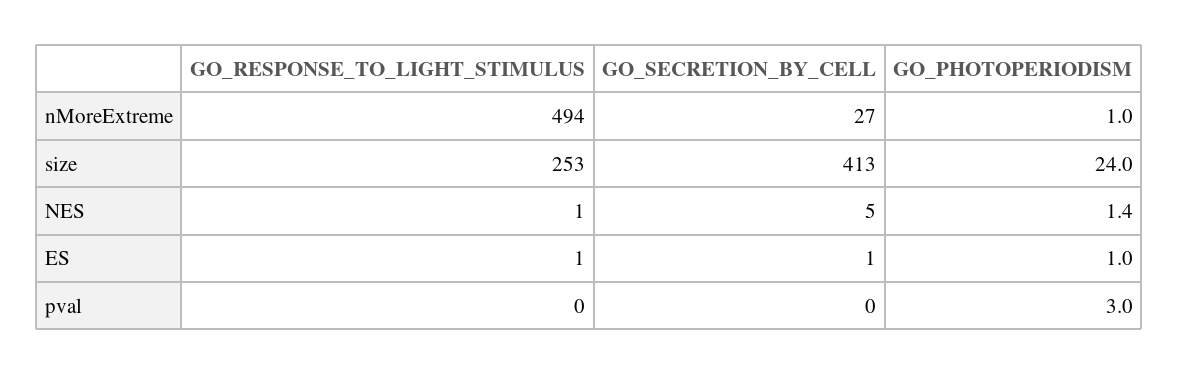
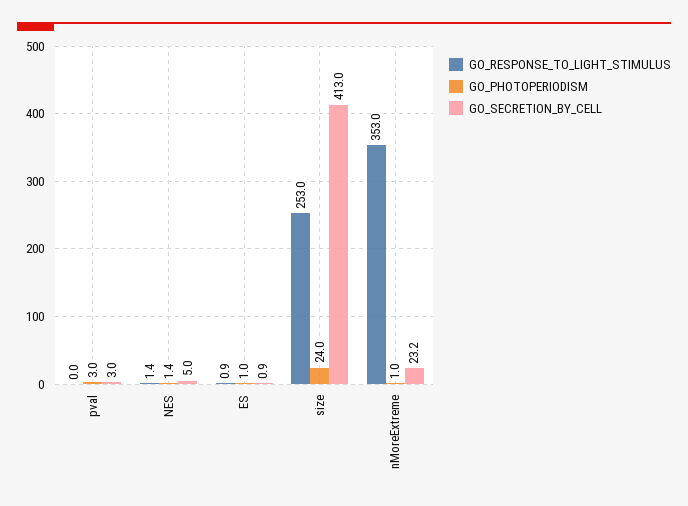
  {
    "GO_RESPONSE_TO_LIGHT_STIMULUS": {
-     "nMoreExtreme": 494,
+     "nMoreExtreme": 353,
      "size": 253,
      "NES": 1.4,
      "ES": 0.9,
      "pval": 0
    },
    "GO_SECRETION_BY_CELL": {
-     "nMoreExtreme": 27,
+     "nMoreExtreme": 23.2,
      "size": 413,
      "NES": 5,
      "ES": 0.9,
-     "pval": 0
+     "pval": 3
    },
    "GO_PHOTOPERIODISM": {
      "nMoreExtreme": 1,
      "size": 24,
      "NES": 1.4,
      "ES": 1,
      "pval": 3
    }
  }

